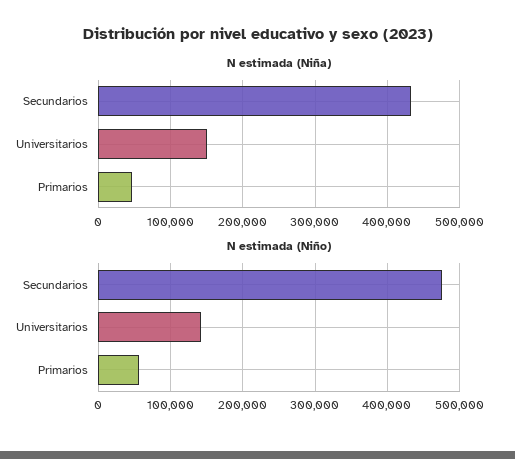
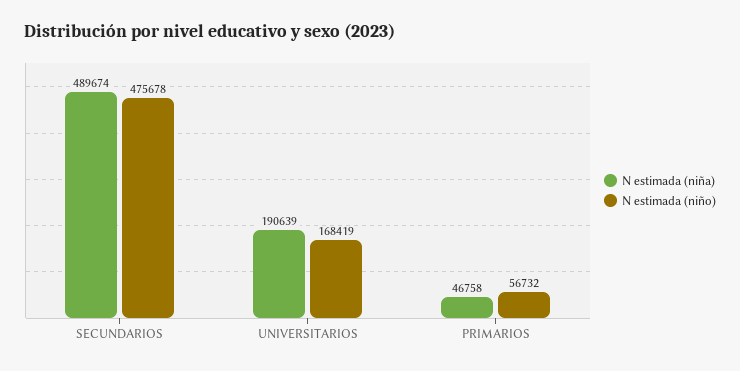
  {
    "N estimada (Niña)": {
-     "Secundarios": 430000,
+     "Secundarios": 489674,
-     "Universitarios": 150000,
+     "Universitarios": 190639,
      "Primarios": 46758
    },
    "N estimada (Niño)": {
      "Secundarios": 475678,
-     "Universitarios": 140000,
+     "Universitarios": 168419,
      "Primarios": 56732
    }
  }

